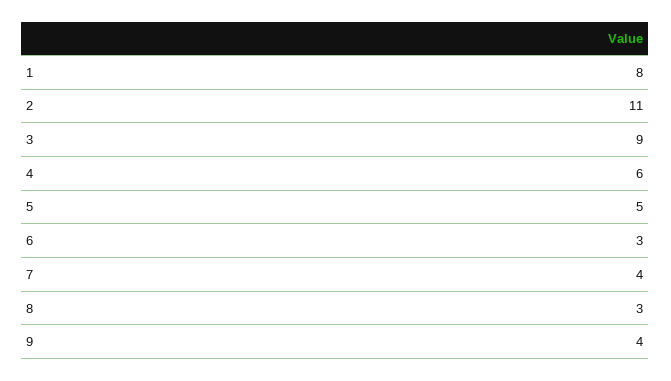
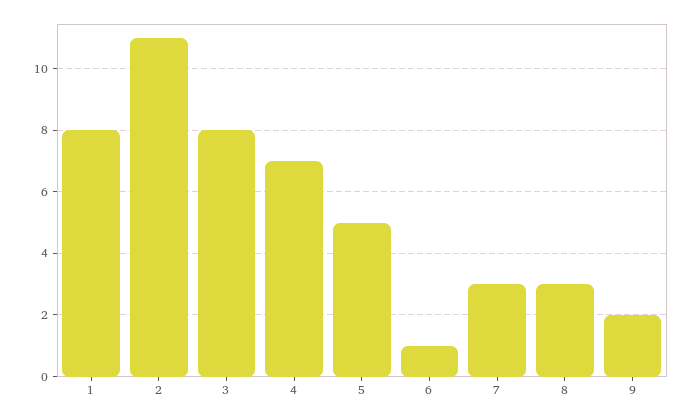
  {
    "1": 8,
    "2": 11,
-   "3": 9,
+   "3": 8,
-   "4": 6,
+   "4": 7,
    "5": 5,
-   "6": 3,
+   "6": 1,
-   "7": 4,
+   "7": 3,
    "8": 3,
-   "9": 4
+   "9": 2
  }

